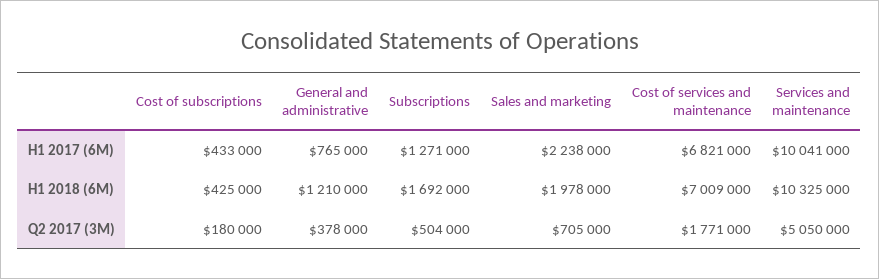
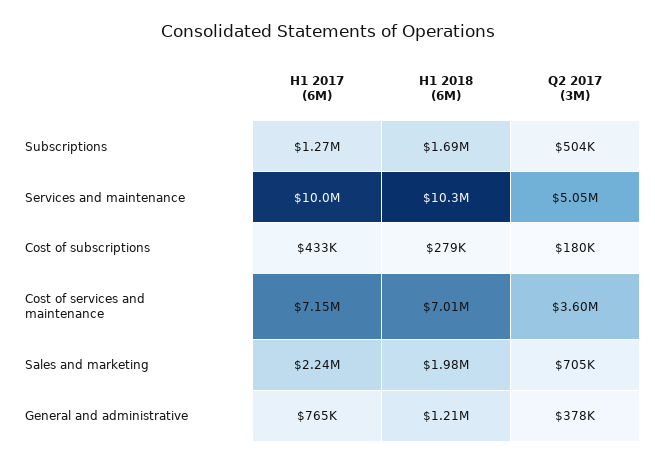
  {
    "Cost of subscriptions": {
      "H1 2017 (6M)": 433000,
-     "H1 2018 (6M)": 425000,
+     "H1 2018 (6M)": 279000,
      "Q2 2017 (3M)": 180000
    },
    "General and administrative": {
      "H1 2017 (6M)": 765000,
      "H1 2018 (6M)": 1210000,
      "Q2 2017 (3M)": 378000
    },
    "Subscriptions": {
      "H1 2017 (6M)": 1271000,
      "H1 2018 (6M)": 1692000,
      "Q2 2017 (3M)": 504000
    },
    "Sales and marketing": {
      "H1 2017 (6M)": 2238000,
      "H1 2018 (6M)": 1978000,
      "Q2 2017 (3M)": 705000
    },
    "Cost of services and maintenance": {
-     "H1 2017 (6M)": 6821000,
+     "H1 2017 (6M)": 7150000,
      "H1 2018 (6M)": 7009000,
-     "Q2 2017 (3M)": 1771000
+     "Q2 2017 (3M)": 3600000
    },
    "Services and maintenance": {
      "H1 2017 (6M)": 10041000,
      "H1 2018 (6M)": 10325000,
      "Q2 2017 (3M)": 5050000
    }
  }

